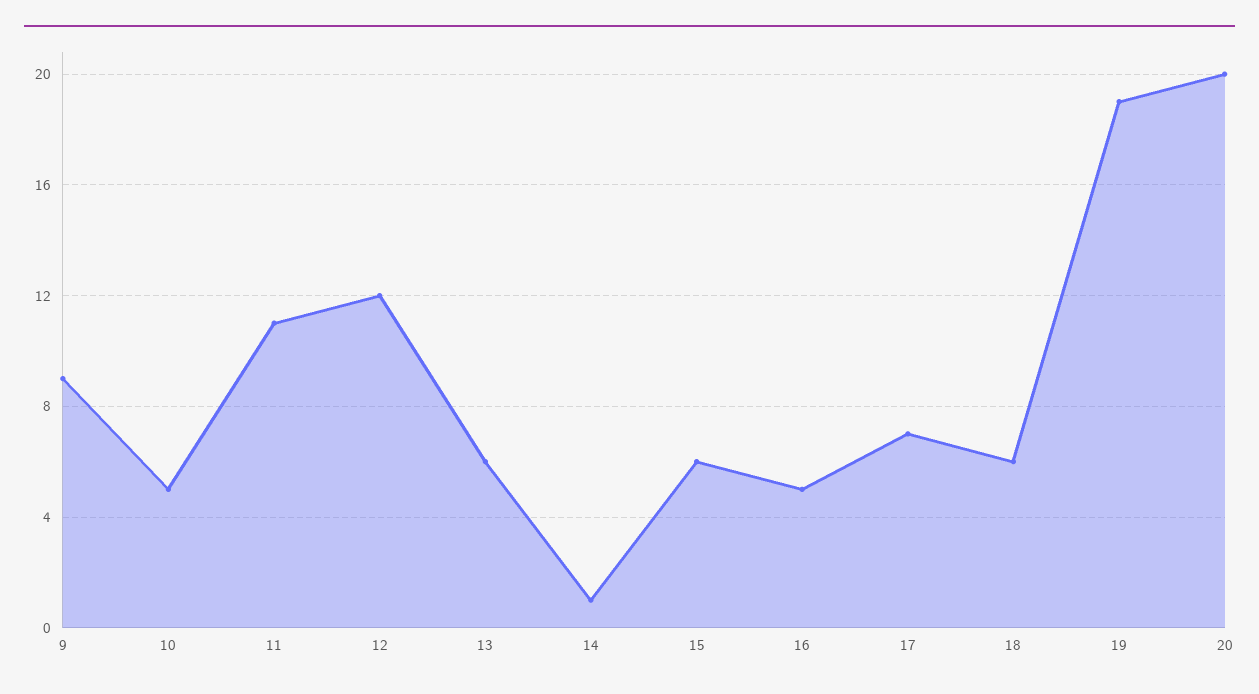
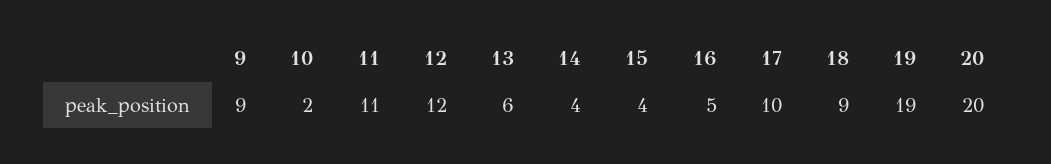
  {
    "9": 9,
-   "10": 5,
+   "10": 2,
    "11": 11,
    "12": 12,
    "13": 6,
-   "14": 1,
+   "14": 4,
-   "15": 6,
+   "15": 4,
    "16": 5,
-   "17": 7,
+   "17": 10,
-   "18": 6,
+   "18": 9,
    "19": 19,
    "20": 20
  }

